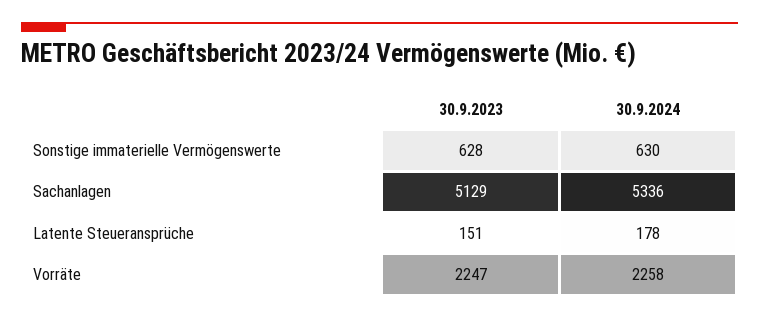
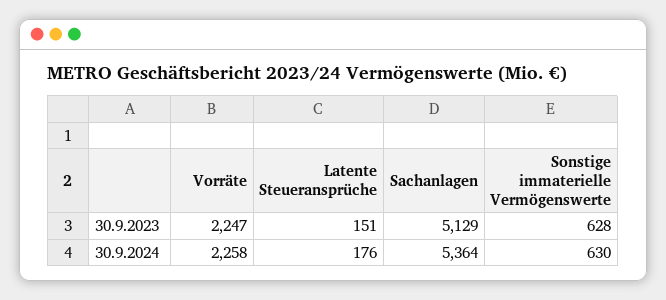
  {
    "30.9.2023": {
      "Sonstige immaterielle Vermögenswerte": 628,
      "Sachanlagen": 5129,
      "Latente Steueransprüche": 151,
      "Vorräte": 2247
    },
    "30.9.2024": {
      "Sonstige immaterielle Vermögenswerte": 630,
-     "Sachanlagen": 5336,
+     "Sachanlagen": 5364,
-     "Latente Steueransprüche": 178,
+     "Latente Steueransprüche": 176,
      "Vorräte": 2258
    }
  }

